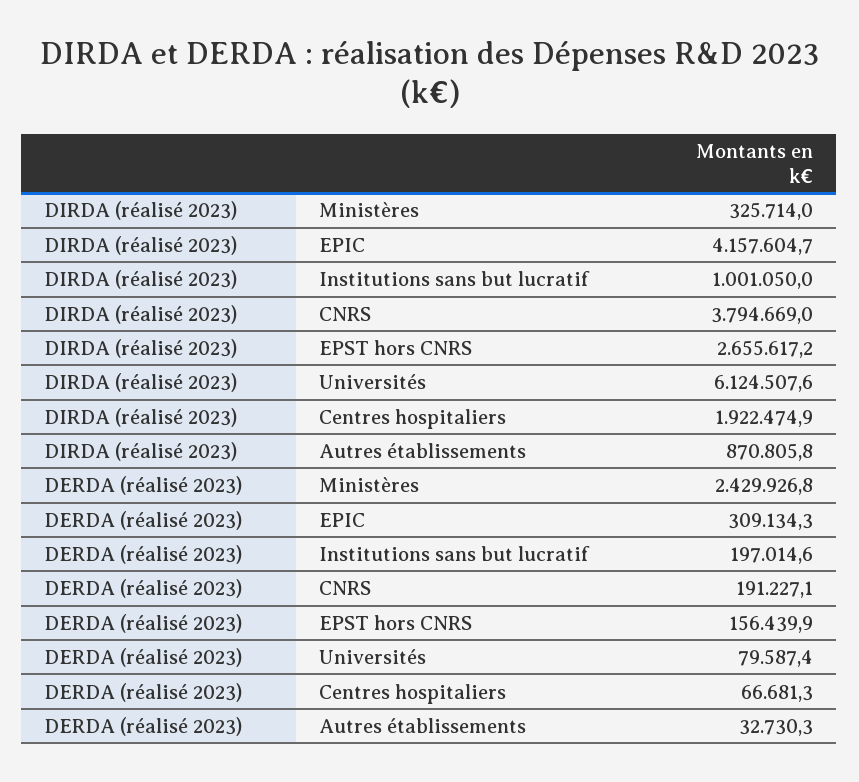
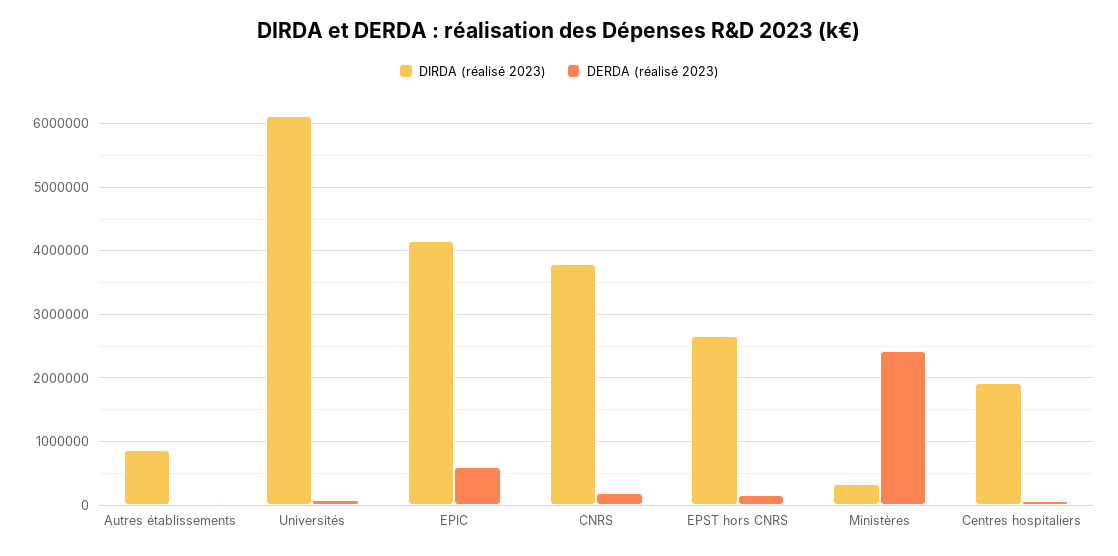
  {
    "DIRDA (réalisé 2023)": {
      "Ministères": 325714,
      "EPIC": 4157604.7,
-     "Institutions sans but lucratif": 1001050,
      "CNRS": 3794669,
      "EPST hors CNRS": 2655617.2,
      "Universités": 6124507.6,
      "Centres hospitaliers": 1922474.9,
      "Autres établissements": 870805.8
    },
    "DERDA (réalisé 2023)": {
      "Ministères": 2429926.8,
-     "EPIC": 309134.3,
+     "EPIC": 600000,
-     "Institutions sans but lucratif": 197014.6,
      "CNRS": 191227.1,
      "EPST hors CNRS": 156439.9,
      "Universités": 79587.4,
      "Centres hospitaliers": 66681.3,
      "Autres établissements": 32730.3
    }
  }

